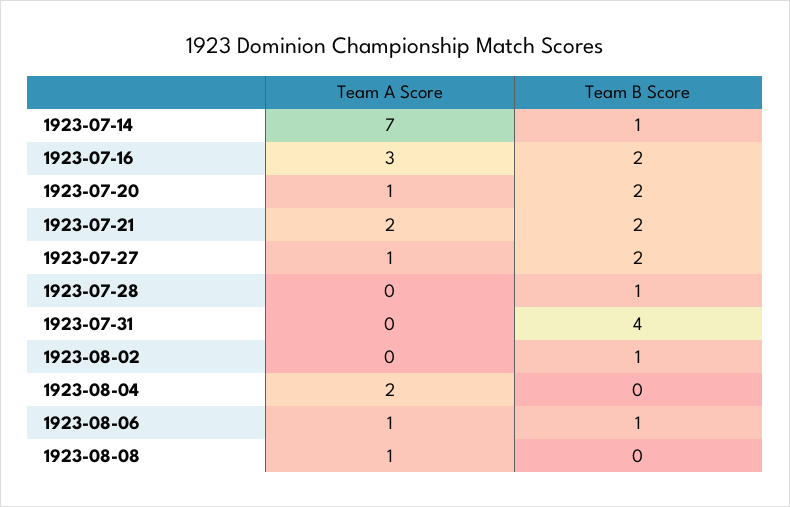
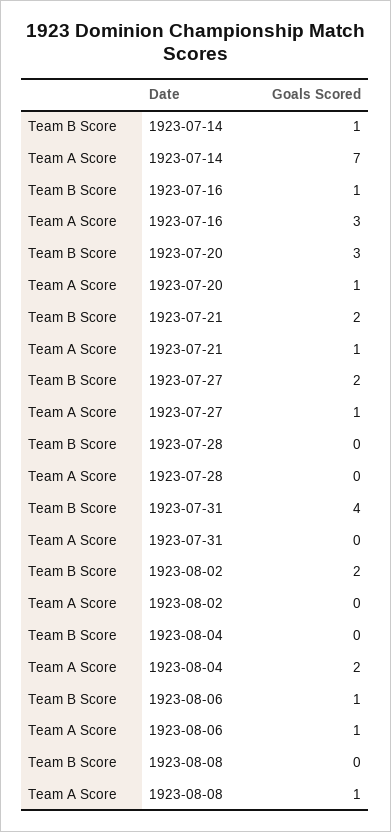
  {
    "Team A Score": {
      "1923-07-14": 7,
      "1923-07-16": 3,
      "1923-07-20": 1,
-     "1923-07-21": 2,
+     "1923-07-21": 1,
      "1923-07-27": 1,
      "1923-07-28": 0,
      "1923-07-31": 0,
      "1923-08-02": 0,
      "1923-08-04": 2,
      "1923-08-06": 1,
      "1923-08-08": 1
    },
    "Team B Score": {
      "1923-07-14": 1,
-     "1923-07-16": 2,
+     "1923-07-16": 1,
-     "1923-07-20": 2,
+     "1923-07-20": 3,
      "1923-07-21": 2,
      "1923-07-27": 2,
-     "1923-07-28": 1,
+     "1923-07-28": 0,
      "1923-07-31": 4,
-     "1923-08-02": 1,
+     "1923-08-02": 2,
      "1923-08-04": 0,
      "1923-08-06": 1,
      "1923-08-08": 0
    }
  }

